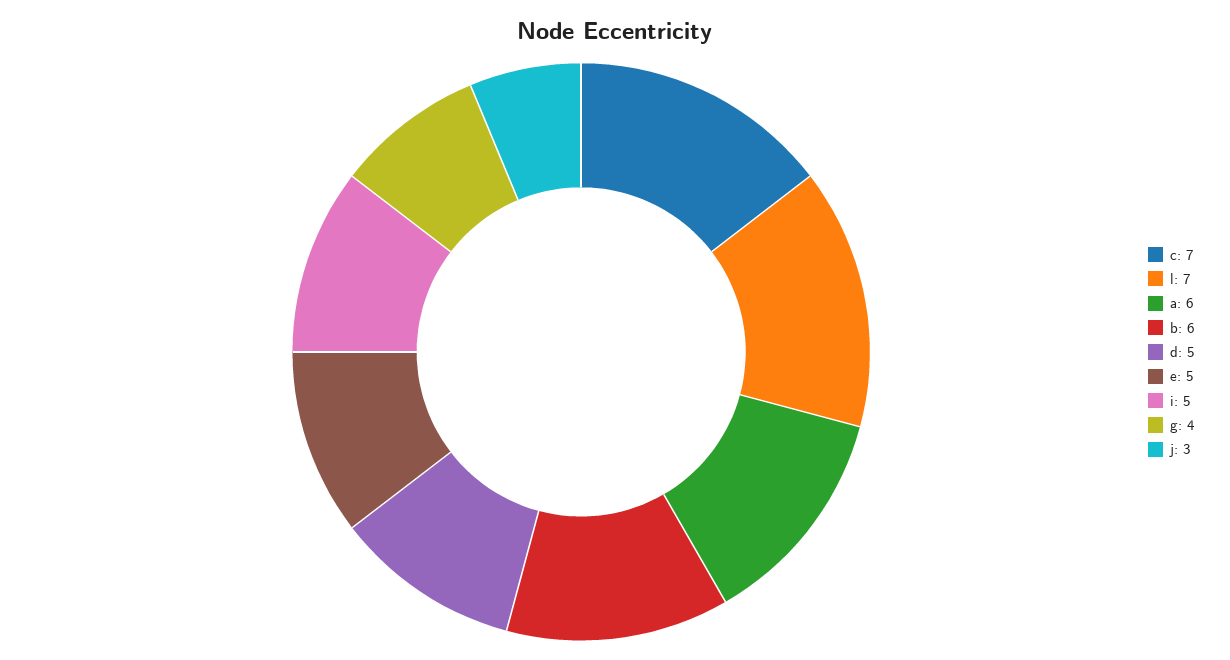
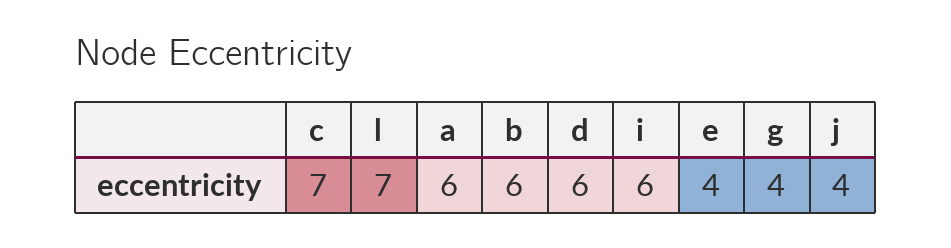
  {
    "c": 7,
    "l": 7,
    "a": 6,
    "b": 6,
-   "d": 5,
+   "d": 6,
-   "e": 5,
+   "e": 4,
-   "i": 5,
+   "i": 6,
    "g": 4,
-   "j": 3
+   "j": 4
  }

